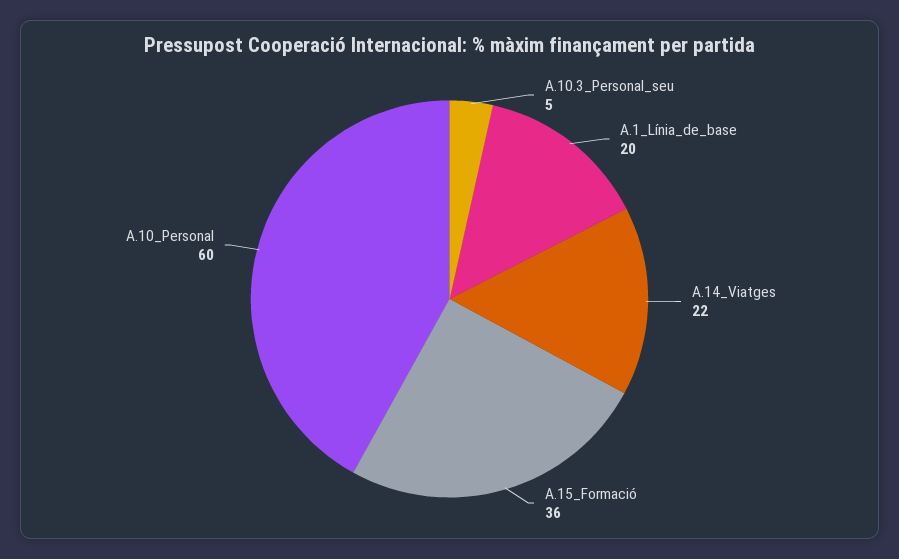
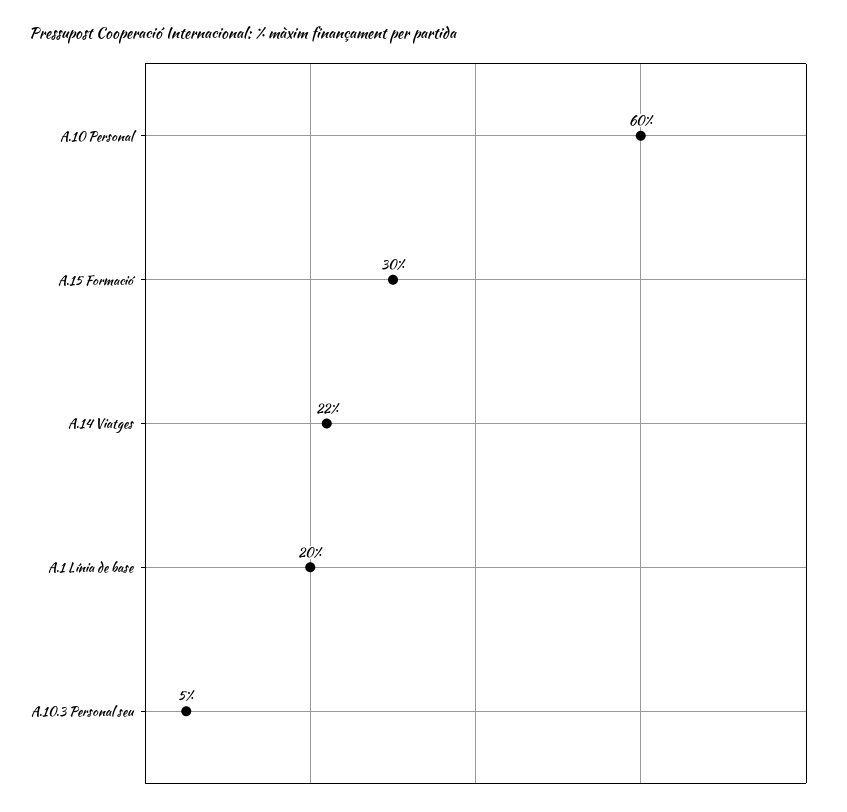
  {
    "A.10.3_Personal_seu": 5,
    "A.1_Línia_de_base": 20,
    "A.14_Viatges": 22,
-   "A.15_Formació": 36,
+   "A.15_Formació": 30,
    "A.10_Personal": 60
  }

